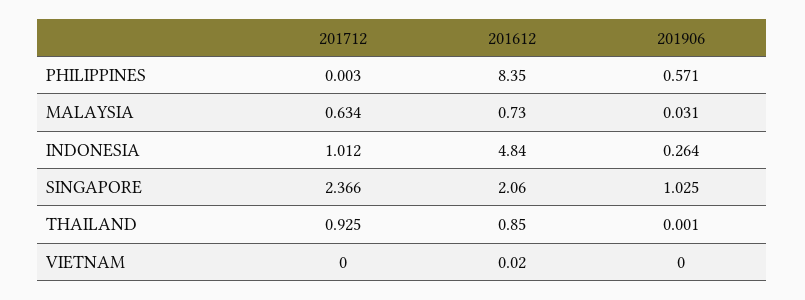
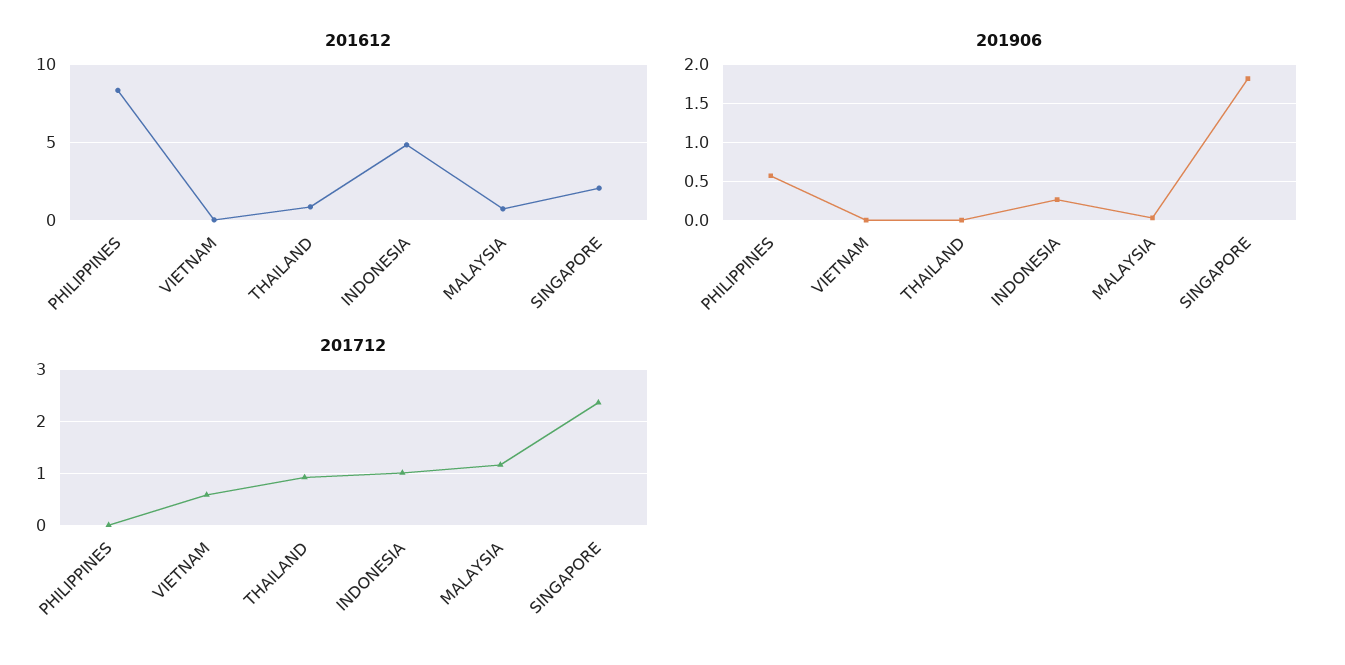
  {
    "201712": {
      "PHILIPPINES": 0.003,
-     "MALAYSIA": 0.634,
+     "MALAYSIA": 1.2,
      "INDONESIA": 1.012,
      "SINGAPORE": 2.366,
      "THAILAND": 0.925,
-     "VIETNAM": 0
+     "VIETNAM": 0.6
    },
    "201612": {
      "PHILIPPINES": 8.35,
      "MALAYSIA": 0.73,
      "INDONESIA": 4.84,
      "SINGAPORE": 2.06,
      "THAILAND": 0.85,
      "VIETNAM": 0.02
    },
    "201906": {
      "PHILIPPINES": 0.571,
      "MALAYSIA": 0.031,
      "INDONESIA": 0.264,
-     "SINGAPORE": 1.025,
+     "SINGAPORE": 1.8,
      "THAILAND": 0.001,
      "VIETNAM": 0
    }
  }

